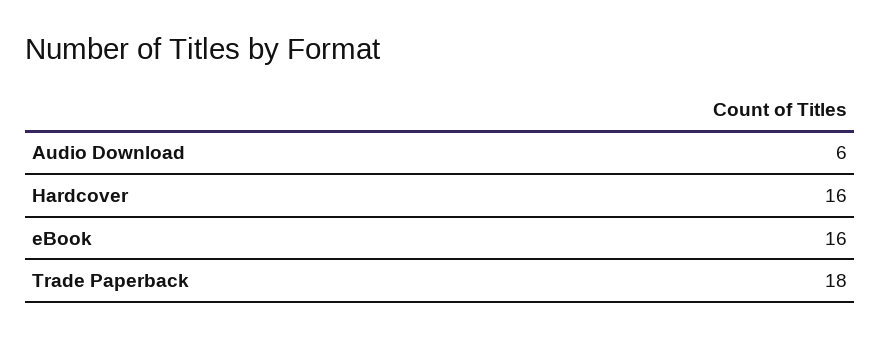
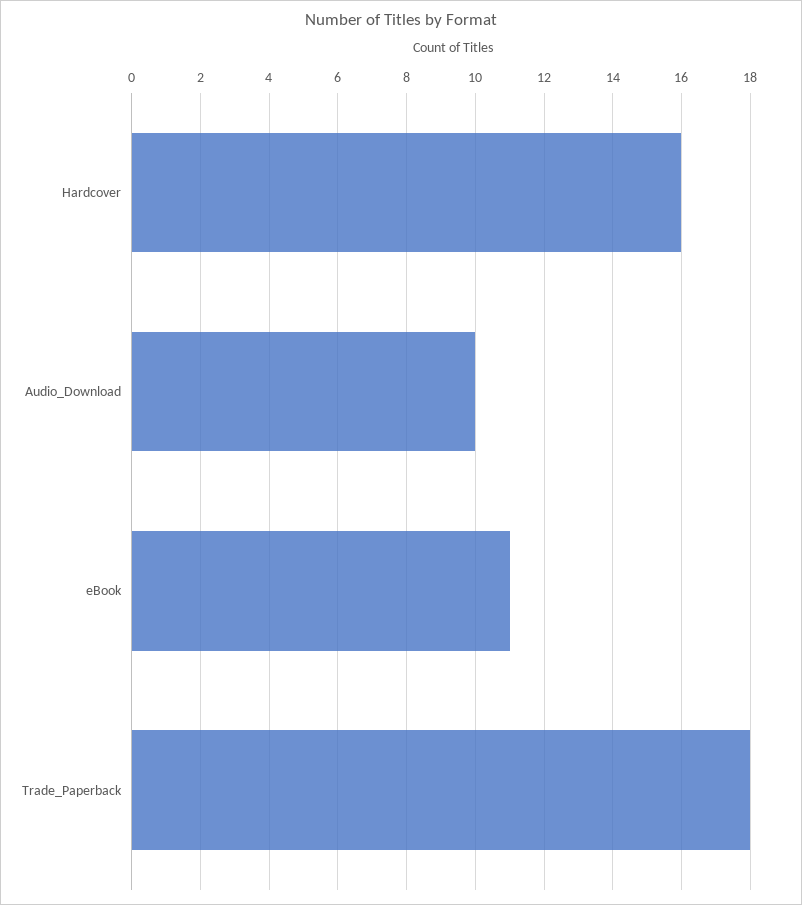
  {
-   "Audio Download": 6,
+   "Audio Download": 10,
    "Hardcover": 16,
-   "eBook": 16,
+   "eBook": 11,
    "Trade Paperback": 18
  }

